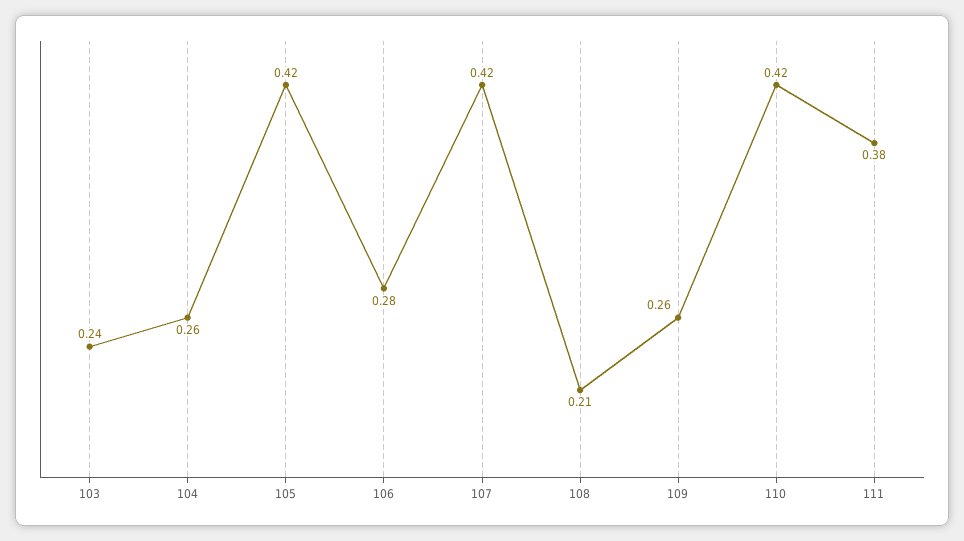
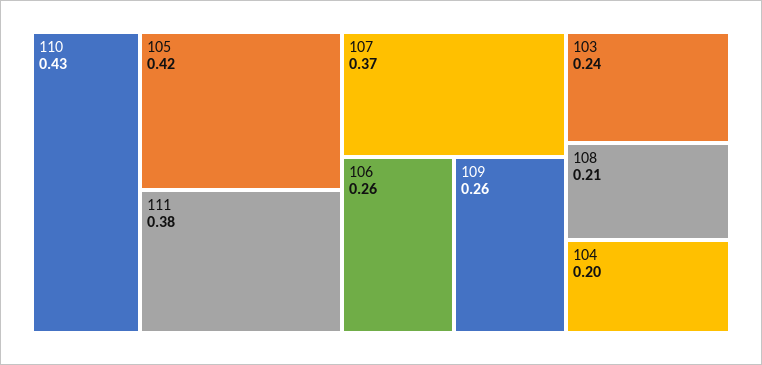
  {
    "103": 0.24,
-   "104": 0.26,
+   "104": 0.2,
    "105": 0.42,
-   "106": 0.28,
+   "106": 0.26,
-   "107": 0.42,
+   "107": 0.37,
    "108": 0.21,
    "109": 0.26,
-   "110": 0.42,
+   "110": 0.43,
    "111": 0.38
  }

